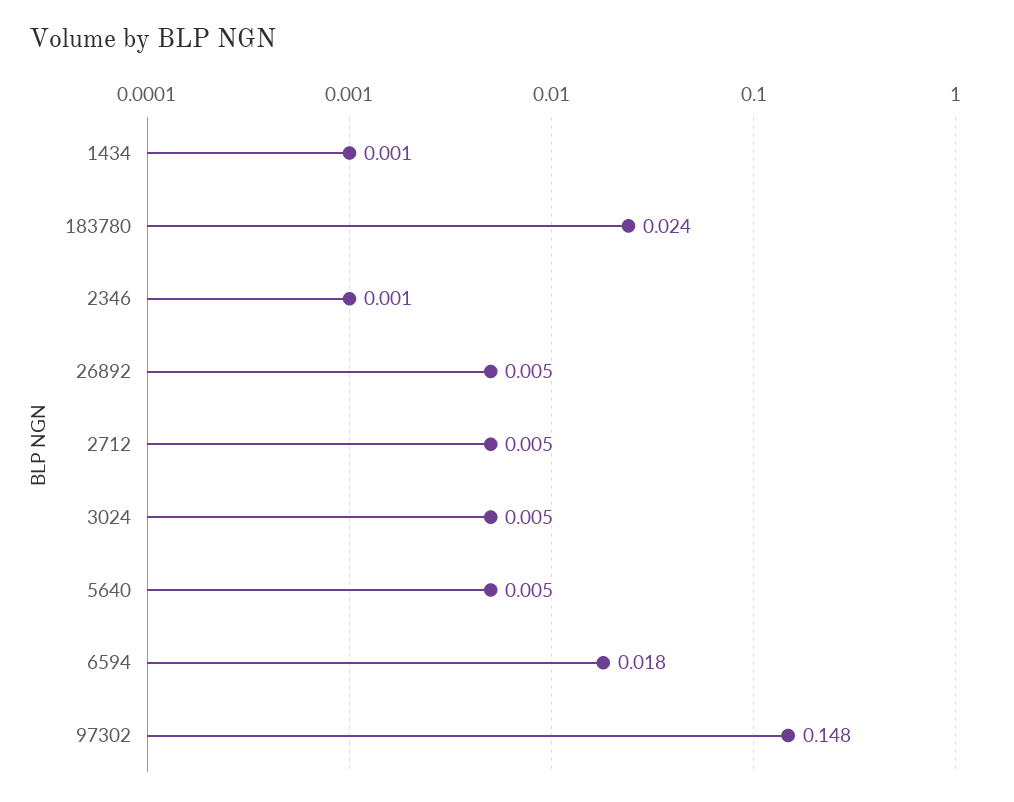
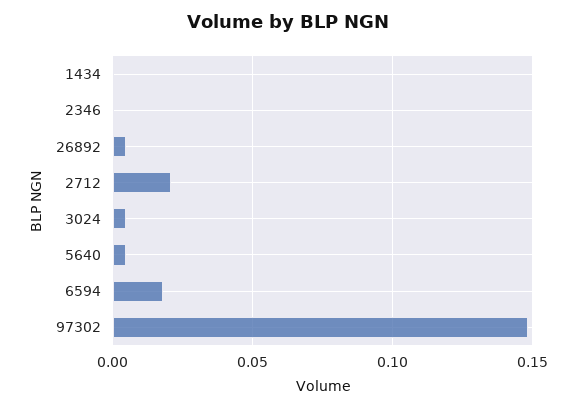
  {
    "1434": 0.001,
-   "183780": 0.024,
    "2346": 0.001,
    "26892": 0.005,
-   "2712": 0.005,
+   "2712": 0.02,
    "3024": 0.005,
    "5640": 0.005,
    "6594": 0.018,
    "97302": 0.148
  }

